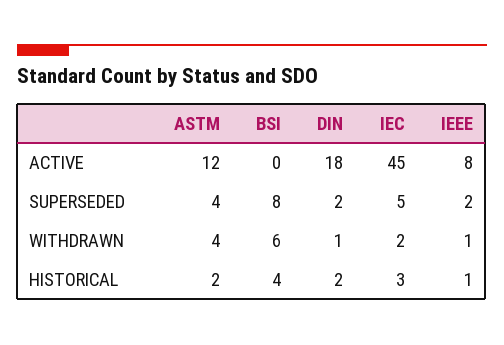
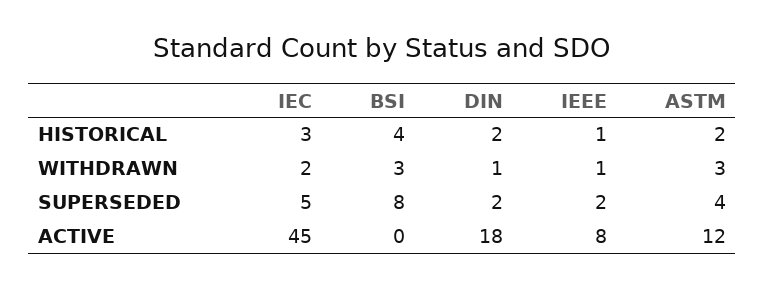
  {
    "ASTM": {
      "ACTIVE": 12,
      "SUPERSEDED": 4,
-     "WITHDRAWN": 4,
+     "WITHDRAWN": 3,
      "HISTORICAL": 2
    },
    "BSI": {
      "ACTIVE": 0,
      "SUPERSEDED": 8,
-     "WITHDRAWN": 6,
+     "WITHDRAWN": 3,
      "HISTORICAL": 4
    },
    "DIN": {
      "ACTIVE": 18,
      "SUPERSEDED": 2,
      "WITHDRAWN": 1,
      "HISTORICAL": 2
    },
    "IEC": {
      "ACTIVE": 45,
      "SUPERSEDED": 5,
      "WITHDRAWN": 2,
      "HISTORICAL": 3
    },
    "IEEE": {
      "ACTIVE": 8,
      "SUPERSEDED": 2,
      "WITHDRAWN": 1,
      "HISTORICAL": 1
    }
  }

